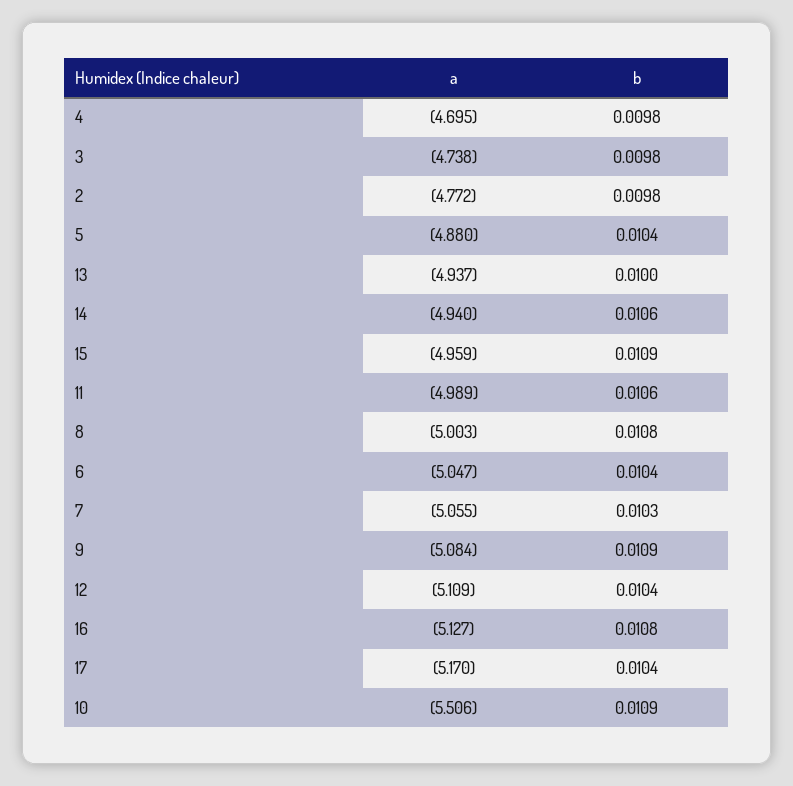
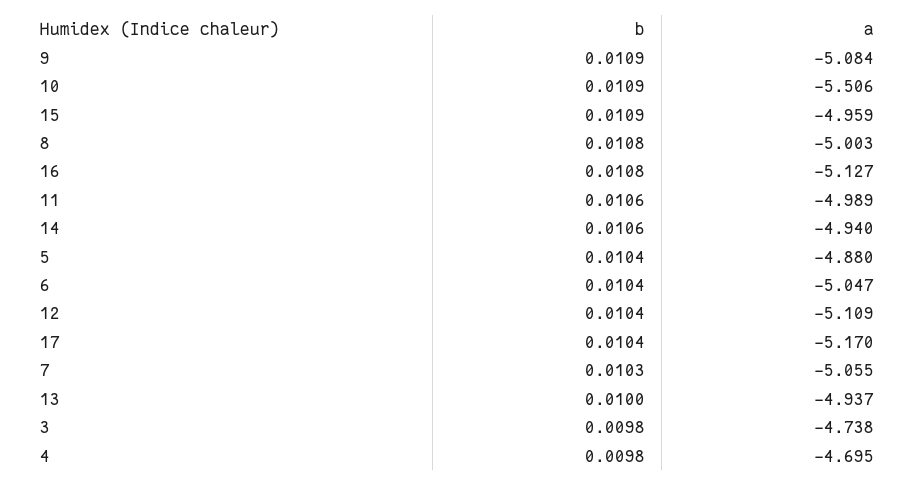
  {
    "a": {
      "4": -4.695,
      "3": -4.738,
-     "2": -4.772,
      "5": -4.88,
      "13": -4.937,
      "14": -4.94,
      "15": -4.959,
      "11": -4.989,
      "8": -5.003,
      "6": -5.047,
      "7": -5.055,
      "9": -5.084,
      "12": -5.109,
      "16": -5.127,
      "17": -5.17,
      "10": -5.506
    },
    "b": {
      "4": 0.0098,
      "3": 0.0098,
-     "2": 0.0098,
      "5": 0.0104,
      "13": 0.01,
      "14": 0.0106,
      "15": 0.0109,
      "11": 0.0106,
      "8": 0.0108,
      "6": 0.0104,
      "7": 0.0103,
      "9": 0.0109,
      "12": 0.0104,
      "16": 0.0108,
      "17": 0.0104,
      "10": 0.0109
    }
  }

